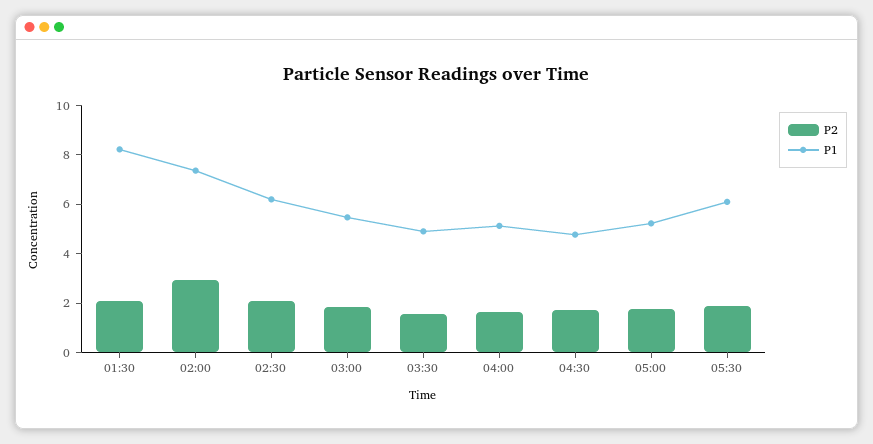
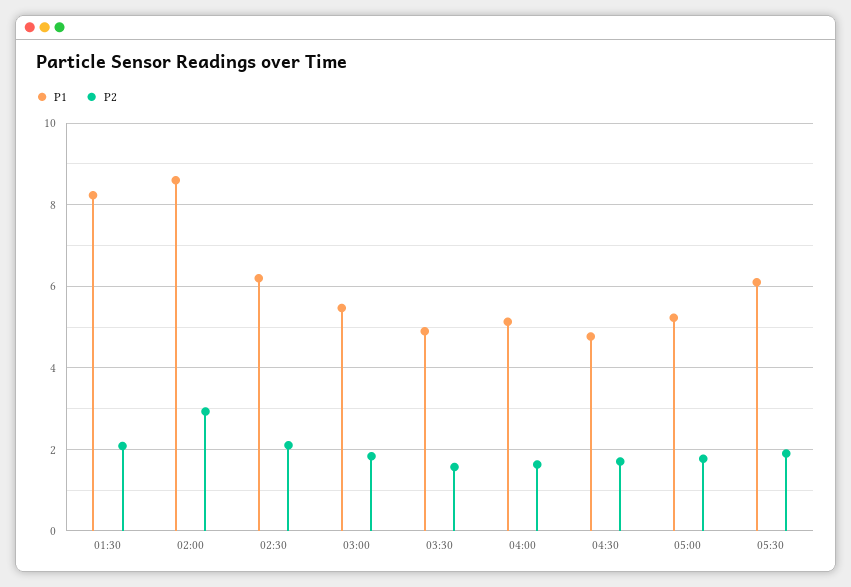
  {
    "P2": {
      "01:30": 2,
      "02:00": 3,
      "02:30": 2.2,
      "03:00": 1.8,
      "03:30": 1.6,
      "04:00": 1.6,
      "04:30": 1.8,
      "05:00": 1.8,
      "05:30": 2
    },
    "P1": {
      "01:30": 8.2,
-     "02:00": 7.5,
+     "02:00": 8.6,
      "02:30": 6.2,
      "03:00": 5.4,
      "03:30": 5,
      "04:00": 5.2,
      "04:30": 4.8,
      "05:00": 5.2,
      "05:30": 6.2
    }
  }

